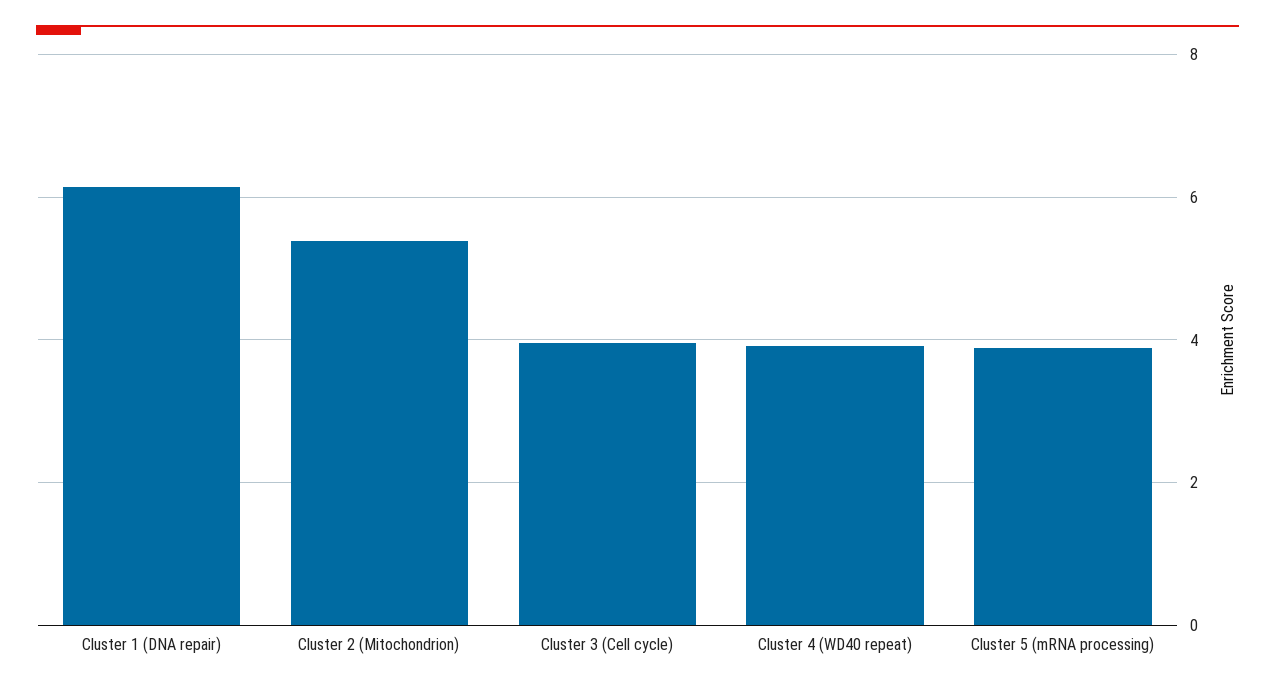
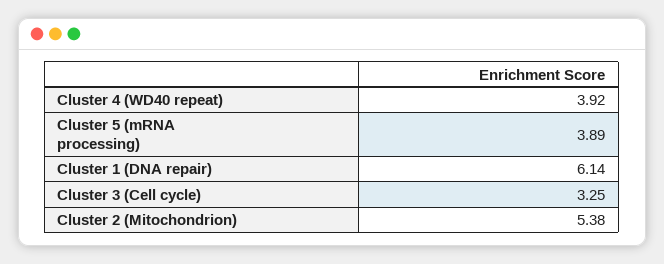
  {
    "Cluster 1 (DNA repair)": 6.14,
    "Cluster 2 (Mitochondrion)": 5.38,
-   "Cluster 3 (Cell cycle)": 4,
+   "Cluster 3 (Cell cycle)": 3.25,
    "Cluster 4 (WD40 repeat)": 3.92,
    "Cluster 5 (mRNA processing)": 3.89
  }

